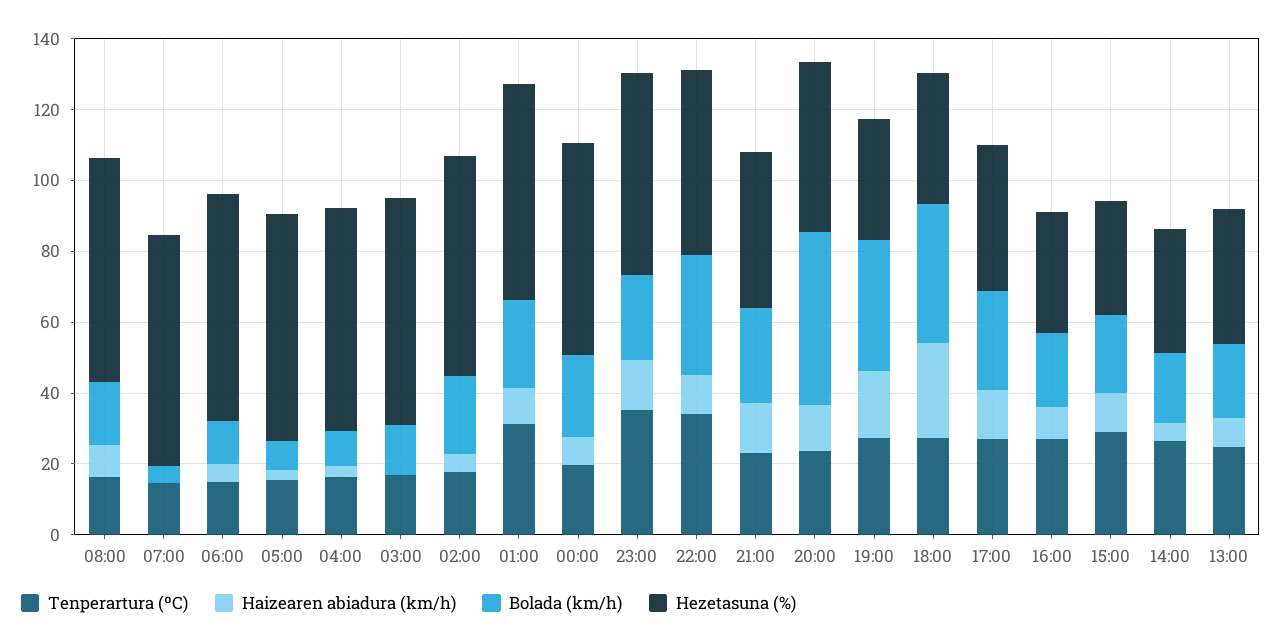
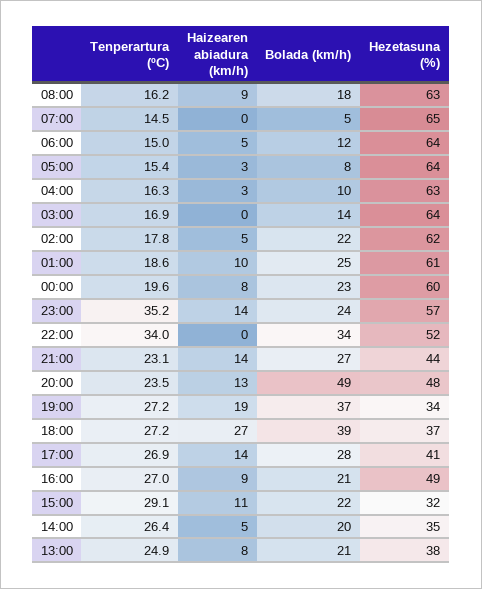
  {
    "Tenperartura (ºC)": {
      "08:00": 16.2,
      "07:00": 14.5,
      "06:00": 15,
      "05:00": 15.4,
      "04:00": 16.3,
      "03:00": 16.9,
      "02:00": 17.8,
-     "01:00": 30,
+     "01:00": 18.6,
      "00:00": 19.6,
      "23:00": 35.2,
      "22:00": 34,
      "21:00": 23.1,
      "20:00": 23.5,
      "19:00": 27.2,
      "18:00": 27.2,
      "17:00": 26.9,
      "16:00": 27,
      "15:00": 29.1,
      "14:00": 26.4,
      "13:00": 24.9
    },
    "Haizearen abiadura (km/h)": {
      "08:00": 9,
      "07:00": 0,
      "06:00": 5,
      "05:00": 3,
      "04:00": 3,
      "03:00": 0,
      "02:00": 5,
      "01:00": 10,
      "00:00": 8,
      "23:00": 14,
-     "22:00": 10,
+     "22:00": 0,
      "21:00": 14,
      "20:00": 13,
      "19:00": 19,
      "18:00": 27,
      "17:00": 14,
      "16:00": 9,
      "15:00": 11,
      "14:00": 5,
      "13:00": 8
    },
    "Bolada (km/h)": {
      "08:00": 18,
      "07:00": 5,
      "06:00": 12,
      "05:00": 8,
      "04:00": 10,
      "03:00": 14,
      "02:00": 22,
      "01:00": 25,
      "00:00": 23,
      "23:00": 24,
      "22:00": 34,
      "21:00": 27,
      "20:00": 49,
      "19:00": 37,
      "18:00": 39,
      "17:00": 28,
      "16:00": 21,
      "15:00": 22,
      "14:00": 20,
      "13:00": 21
    },
    "Hezetasuna (%)": {
      "08:00": 63,
      "07:00": 65,
      "06:00": 64,
      "05:00": 64,
      "04:00": 63,
      "03:00": 64,
      "02:00": 62,
      "01:00": 61,
      "00:00": 60,
      "23:00": 57,
      "22:00": 52,
      "21:00": 44,
      "20:00": 48,
      "19:00": 34,
      "18:00": 37,
      "17:00": 41,
-     "16:00": 35,
+     "16:00": 49,
      "15:00": 32,
      "14:00": 35,
      "13:00": 38
    }
  }

